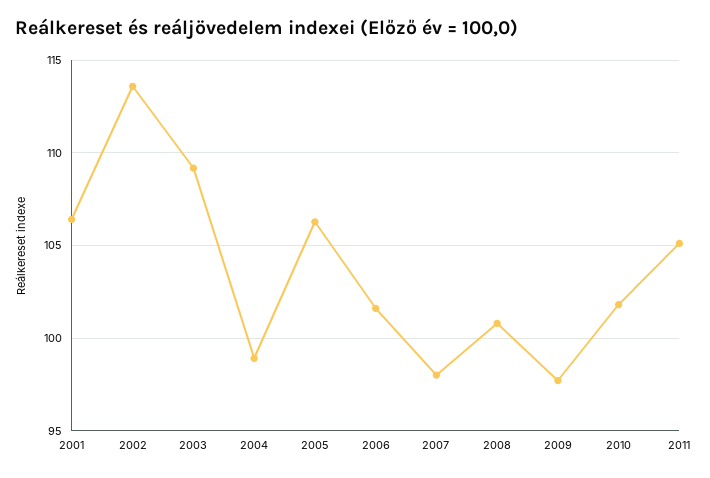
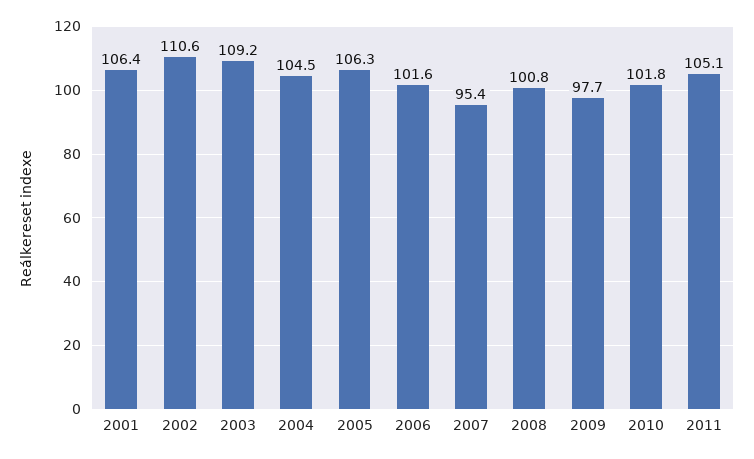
  {
    "2001": 106.4,
-   "2002": 113.5,
+   "2002": 110.6,
    "2003": 109.2,
-   "2004": 99,
+   "2004": 104.5,
    "2005": 106.3,
    "2006": 101.6,
-   "2007": 98,
+   "2007": 95.4,
    "2008": 100.8,
    "2009": 97.7,
    "2010": 101.8,
    "2011": 105.1
  }

